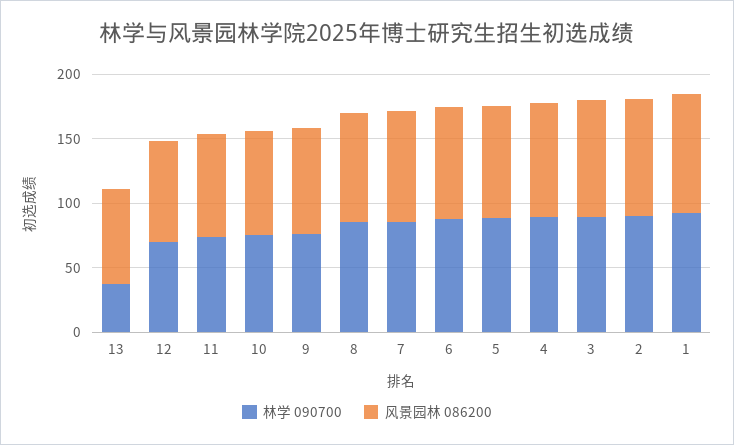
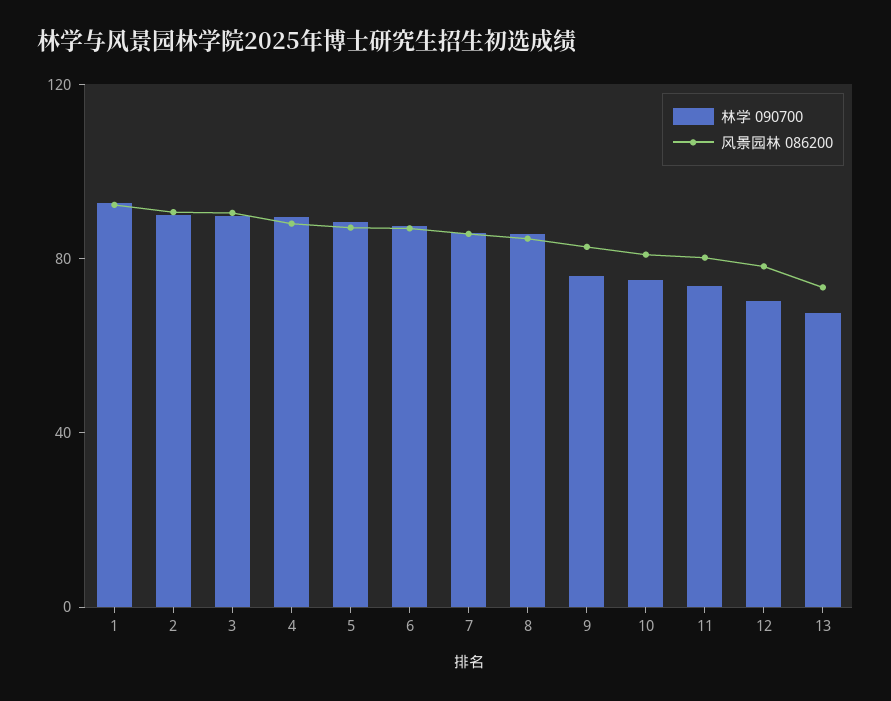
  {
    "林学 090700": {
-     "13": 40,
+     "13": 70,
      "12": 70,
      "11": 70,
      "10": 80,
      "9": 80,
      "8": 90,
      "7": 90,
      "6": 90,
      "5": 90,
      "4": 90,
      "3": 90,
      "2": 90,
      "1": 90
    },
    "风景园林 086200": {
      "13": 70,
      "12": 80,
      "11": 80,
      "10": 80,
      "9": 80,
      "8": 80,
      "7": 90,
      "6": 90,
      "5": 90,
      "4": 90,
      "3": 90,
      "2": 90,
      "1": 90
    }
  }

